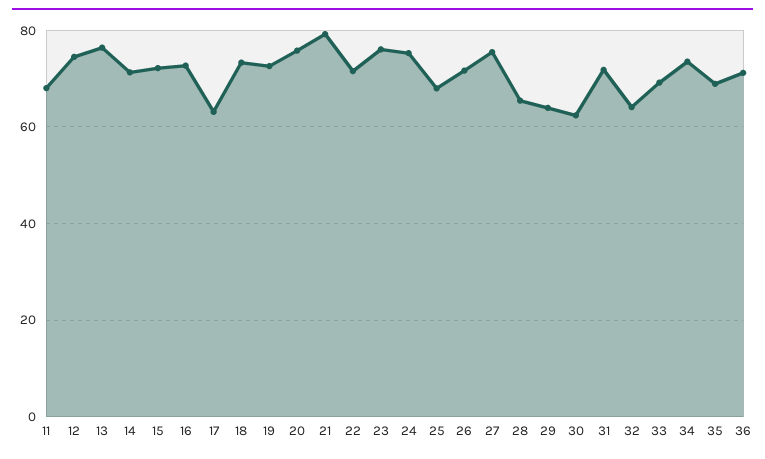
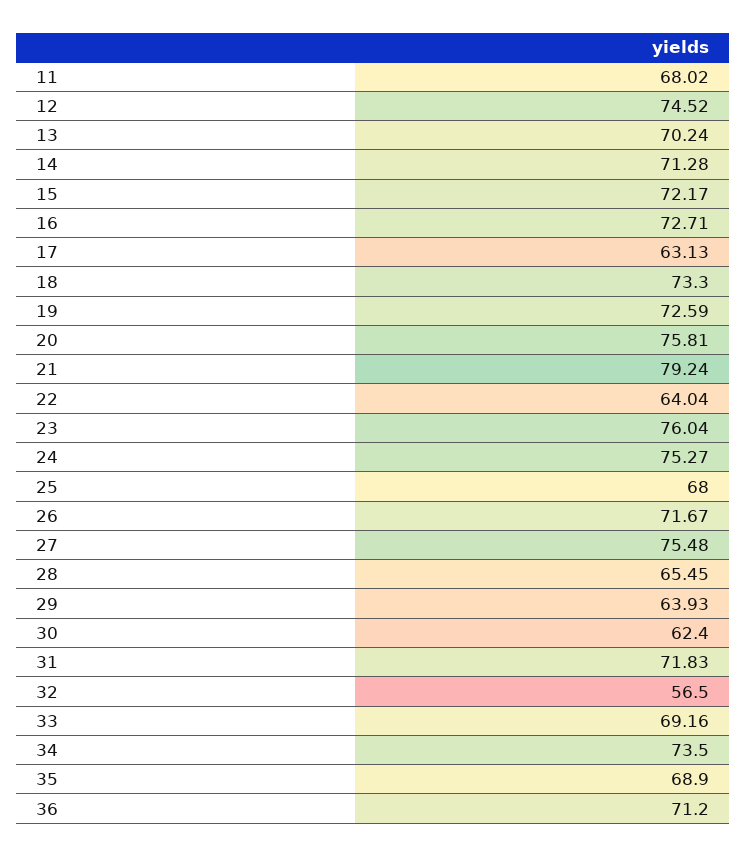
  {
    "11": 68.02,
    "12": 74.52,
-   "13": 76,
+   "13": 70.24,
    "14": 71.28,
    "15": 72.17,
    "16": 72.71,
    "17": 63.13,
    "18": 73.3,
    "19": 72.59,
    "20": 75.81,
    "21": 79.24,
-   "22": 72,
+   "22": 64.04,
    "23": 76.04,
    "24": 75.27,
    "25": 68,
    "26": 71.67,
    "27": 75.48,
    "28": 65.45,
    "29": 63.93,
    "30": 62.4,
    "31": 71.83,
-   "32": 64,
+   "32": 56.5,
    "33": 69.16,
    "34": 73.5,
    "35": 68.9,
    "36": 71.2
  }

